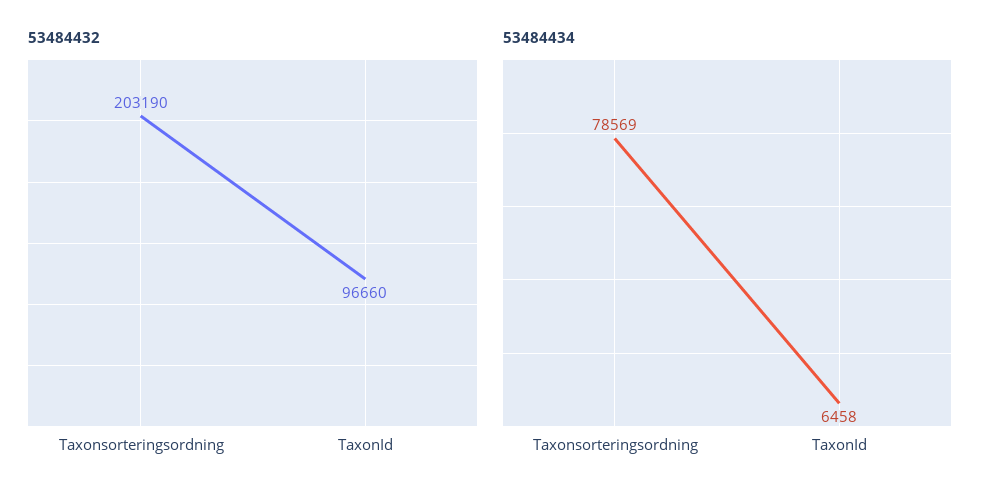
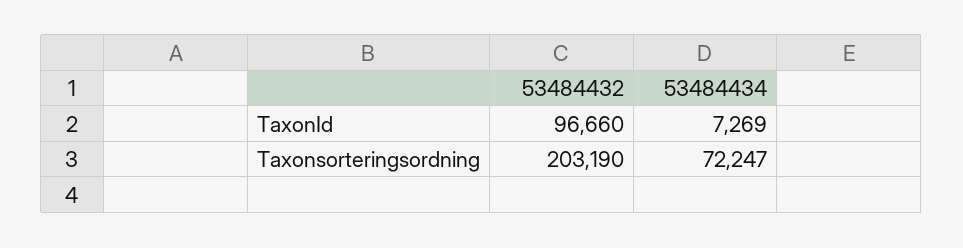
  {
    "53484432": {
      "Taxonsorteringsordning": 203190,
      "TaxonId": 96660
    },
    "53484434": {
-     "Taxonsorteringsordning": 78569,
+     "Taxonsorteringsordning": 72247,
-     "TaxonId": 6458
+     "TaxonId": 7269
    }
  }

